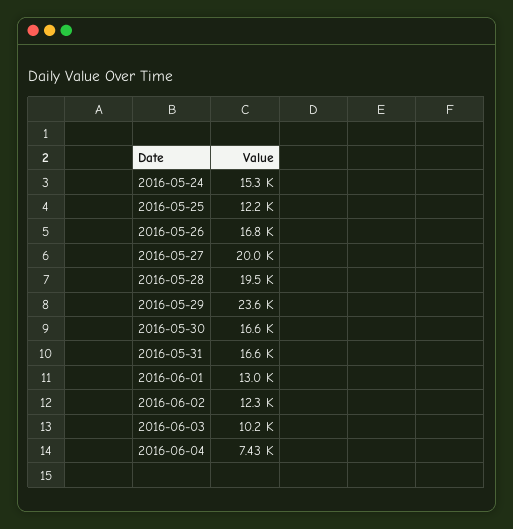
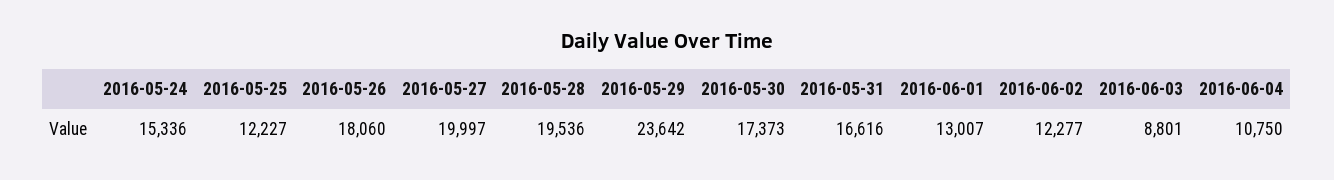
  {
    "2016-05-24": 15336,
    "2016-05-25": 12227,
-   "2016-05-26": 16800,
+   "2016-05-26": 18060,
    "2016-05-27": 19997,
    "2016-05-28": 19536,
    "2016-05-29": 23642,
-   "2016-05-30": 16600,
+   "2016-05-30": 17373,
    "2016-05-31": 16616,
    "2016-06-01": 13007,
    "2016-06-02": 12277,
-   "2016-06-03": 10200,
+   "2016-06-03": 8801,
-   "2016-06-04": 7430
+   "2016-06-04": 10750
  }

